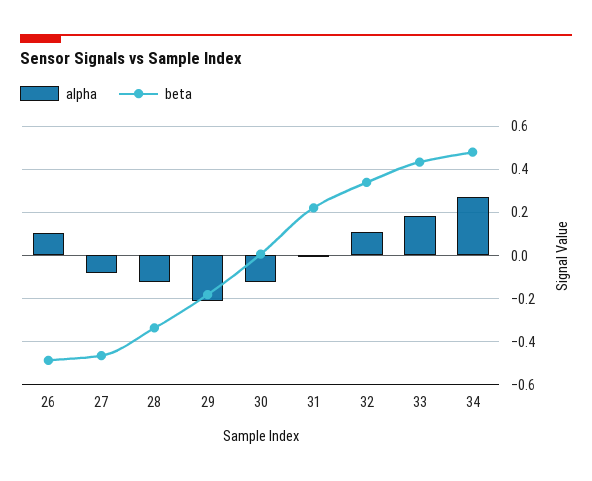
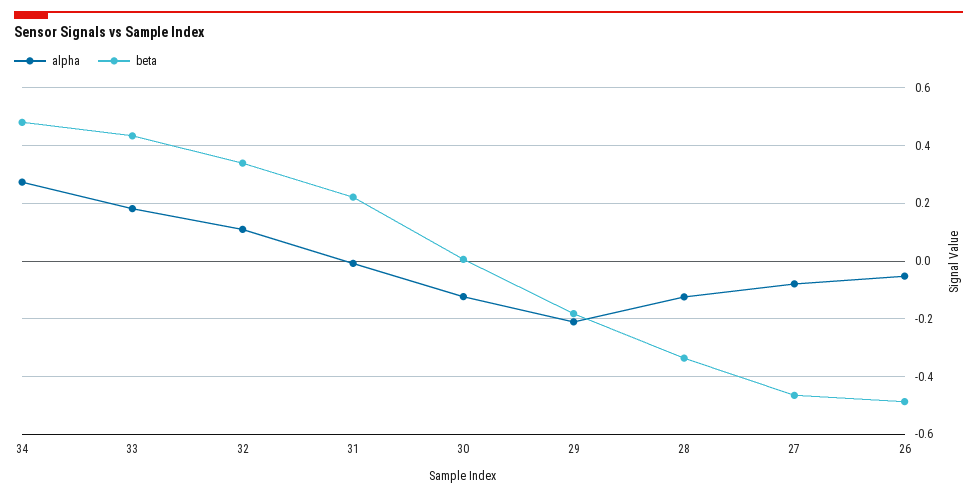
  {
    "alpha": {
-     "26": 0.1,
+     "26": -0.05,
      "27": -0.075,
      "28": -0.125,
      "29": -0.2,
      "30": -0.125,
      "31": 0,
      "32": 0.1,
      "33": 0.175,
      "34": 0.275
    },
    "beta": {
      "26": -0.475,
      "27": -0.475,
      "28": -0.325,
      "29": -0.175,
      "30": 0,
      "31": 0.225,
      "32": 0.35,
      "33": 0.425,
      "34": 0.475
    }
  }

